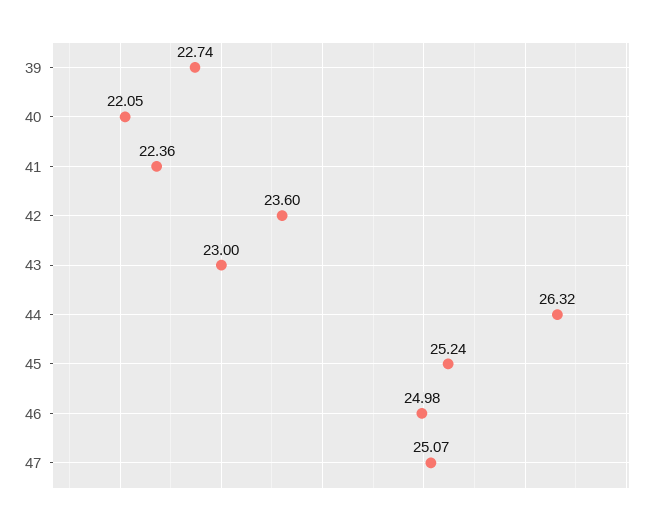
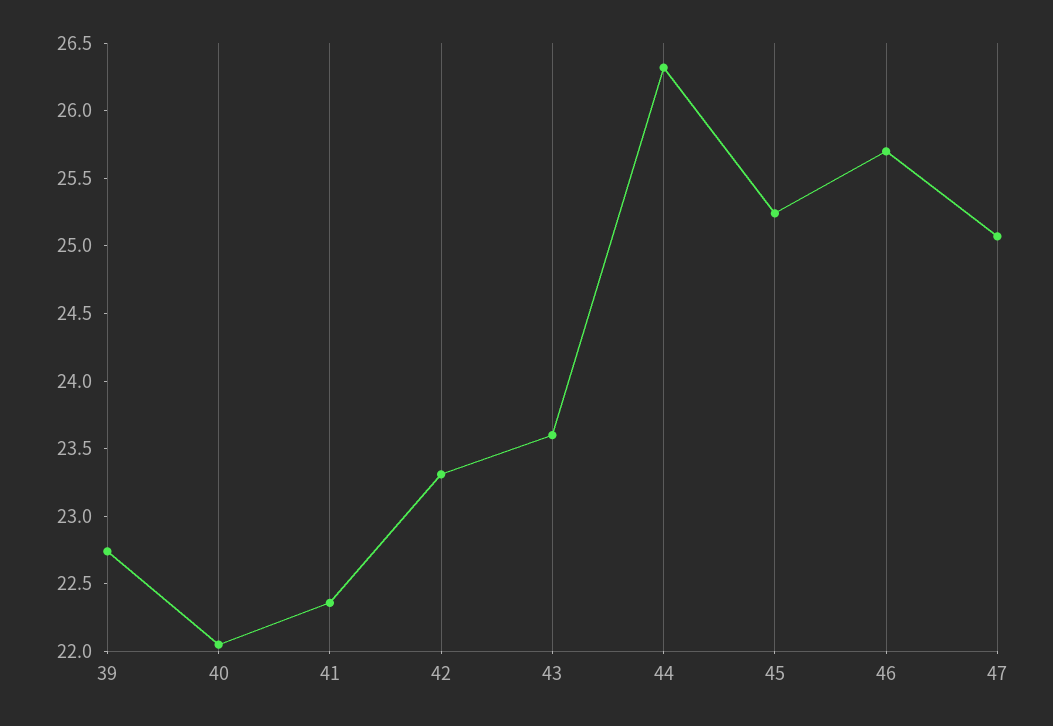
  {
    "39": 22.74,
    "40": 22.05,
    "41": 22.36,
-   "42": 23.6,
+   "42": 23.3,
-   "43": 23,
+   "43": 23.6,
    "44": 26.32,
    "45": 25.24,
-   "46": 24.98,
+   "46": 25.7,
    "47": 25.07
  }

